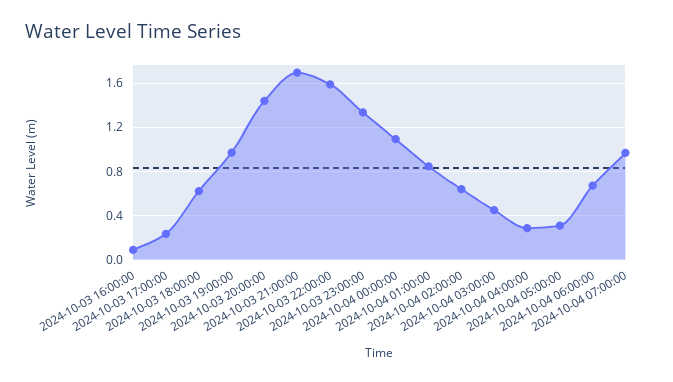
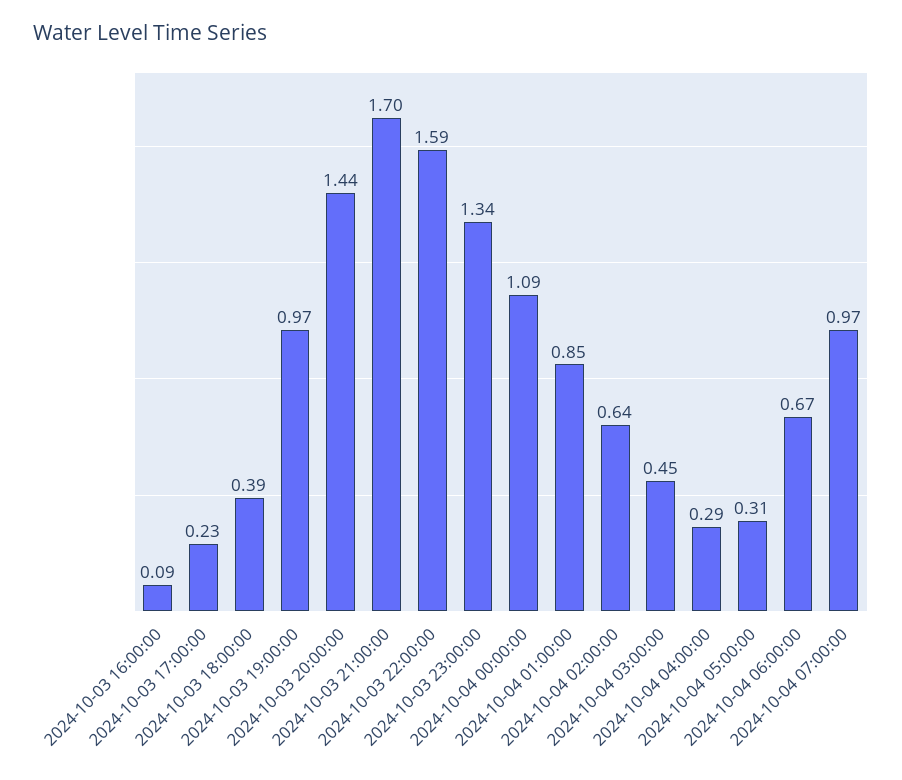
  {
    "2024-10-03 16:00:00": 0.09,
    "2024-10-03 17:00:00": 0.23,
-   "2024-10-03 18:00:00": 0.6,
+   "2024-10-03 18:00:00": 0.39,
    "2024-10-03 19:00:00": 0.97,
    "2024-10-03 20:00:00": 1.44,
    "2024-10-03 21:00:00": 1.7,
    "2024-10-03 22:00:00": 1.59,
    "2024-10-03 23:00:00": 1.34,
    "2024-10-04 00:00:00": 1.09,
    "2024-10-04 01:00:00": 0.85,
    "2024-10-04 02:00:00": 0.64,
    "2024-10-04 03:00:00": 0.45,
    "2024-10-04 04:00:00": 0.29,
    "2024-10-04 05:00:00": 0.31,
    "2024-10-04 06:00:00": 0.67,
    "2024-10-04 07:00:00": 0.97
  }

